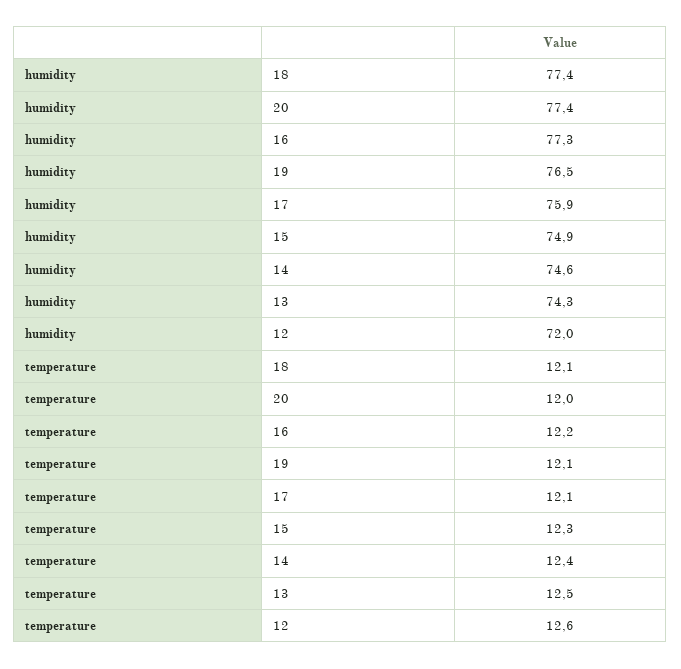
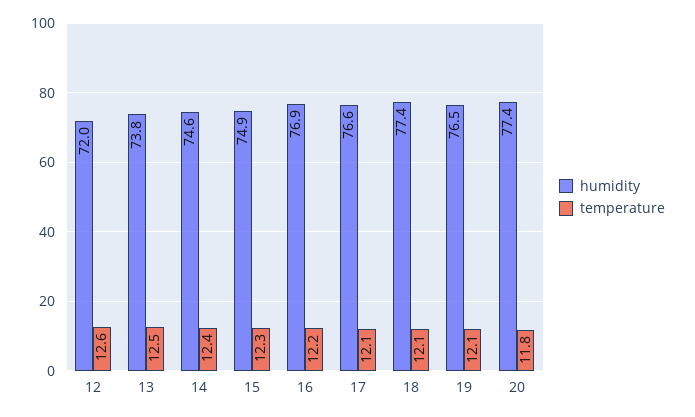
  {
    "humidity": {
      "18": 77.4,
      "20": 77.4,
-     "16": 77.3,
+     "16": 76.9,
      "19": 76.5,
-     "17": 75.9,
+     "17": 76.6,
      "15": 74.9,
      "14": 74.6,
-     "13": 74.3,
+     "13": 73.8,
      "12": 72
    },
    "temperature": {
      "18": 12.1,
-     "20": 12,
+     "20": 11.8,
      "16": 12.2,
      "19": 12.1,
      "17": 12.1,
      "15": 12.3,
      "14": 12.4,
      "13": 12.5,
      "12": 12.6
    }
  }

